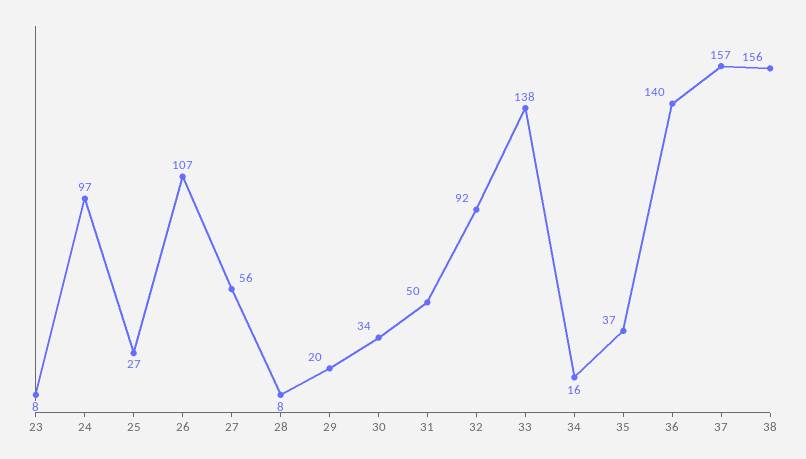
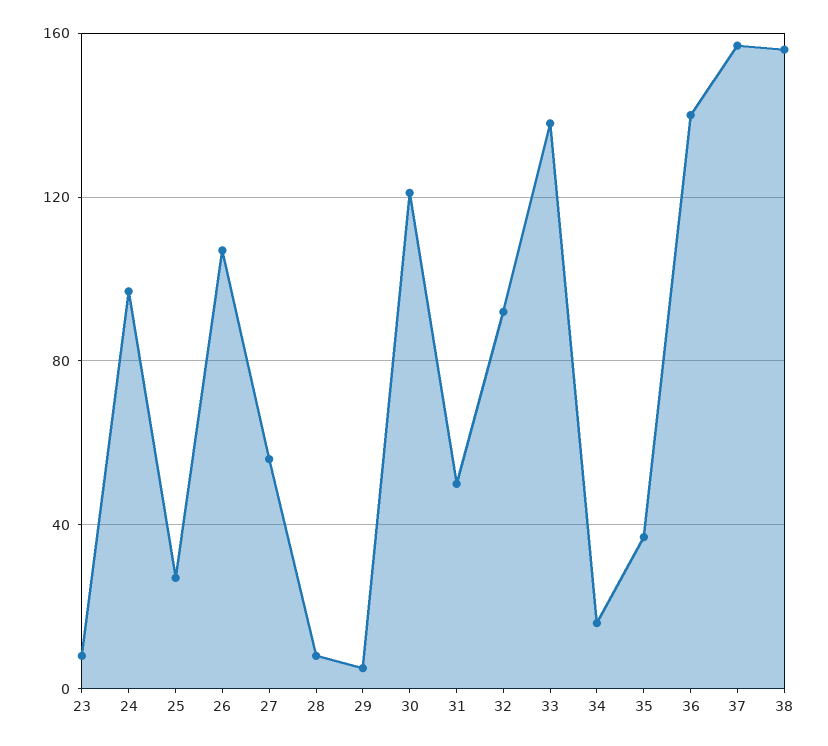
  {
    "23": 8,
    "24": 97,
    "25": 27,
    "26": 107,
    "27": 56,
    "28": 8,
-   "29": 20,
+   "29": 5,
-   "30": 34,
+   "30": 120,
    "31": 50,
    "32": 92,
    "33": 138,
    "34": 16,
    "35": 37,
    "36": 140,
    "37": 157,
    "38": 156
  }

